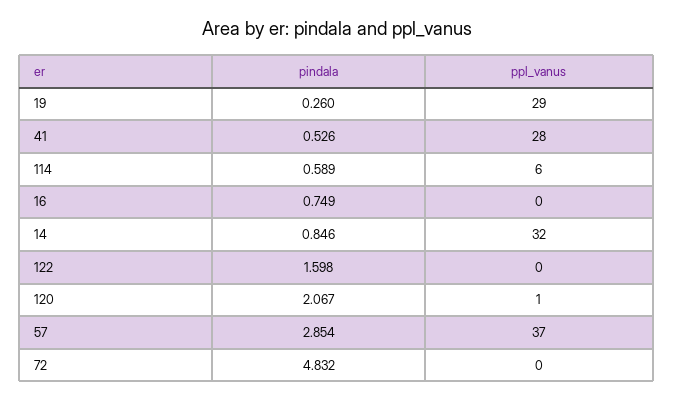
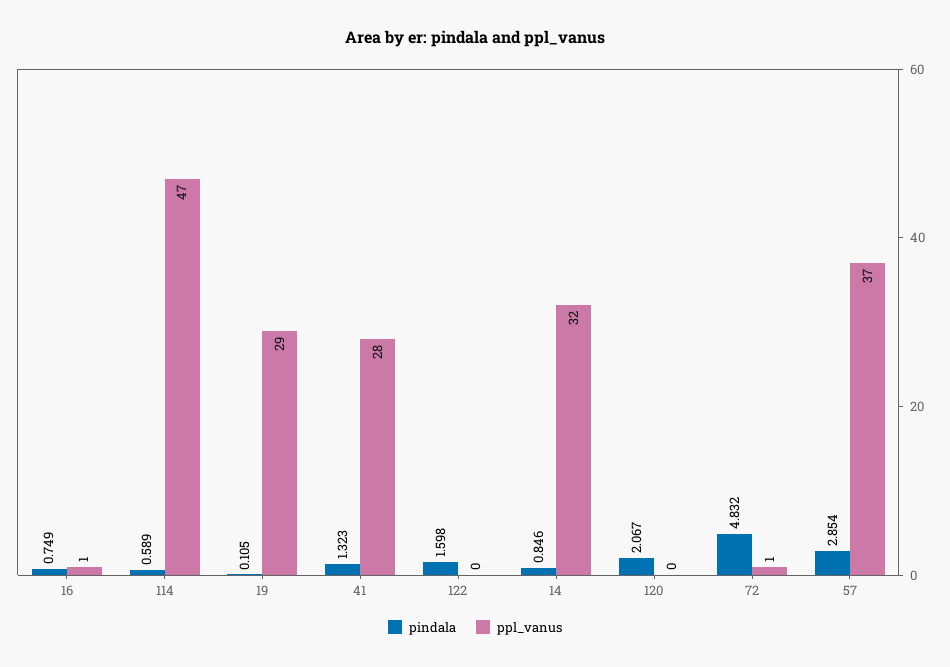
  {
    "pindala": {
-     "19": 0.26,
+     "19": 0.105,
-     "41": 0.526,
+     "41": 1.323,
      "114": 0.589,
      "16": 0.749,
      "14": 0.846,
      "122": 1.598,
      "120": 2.067,
      "57": 2.854,
      "72": 4.832
    },
    "ppl_vanus": {
      "19": 29,
      "41": 28,
-     "114": 6,
+     "114": 47,
-     "16": 0,
+     "16": 1,
      "14": 32,
      "122": 0,
-     "120": 1,
+     "120": 0,
      "57": 37,
-     "72": 0
+     "72": 1
    }
  }

